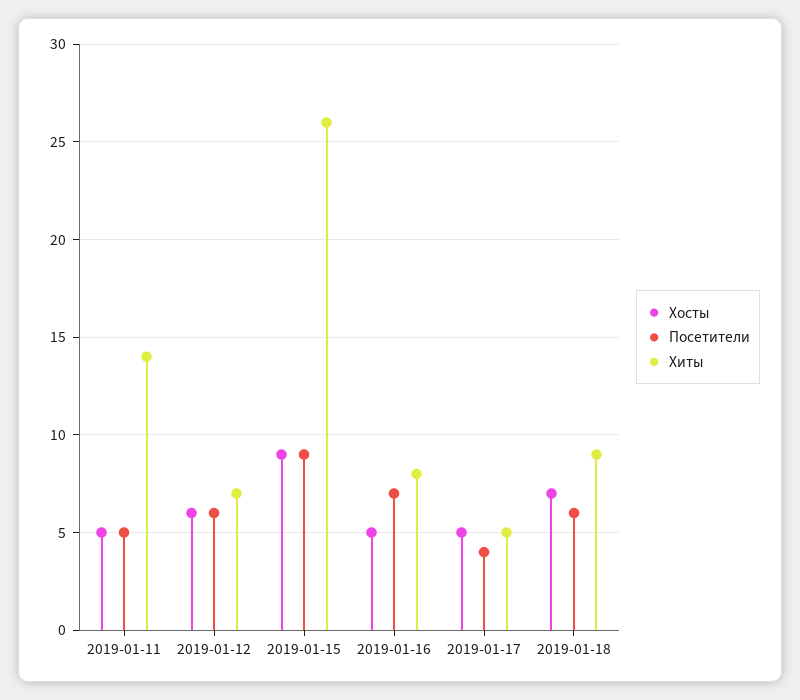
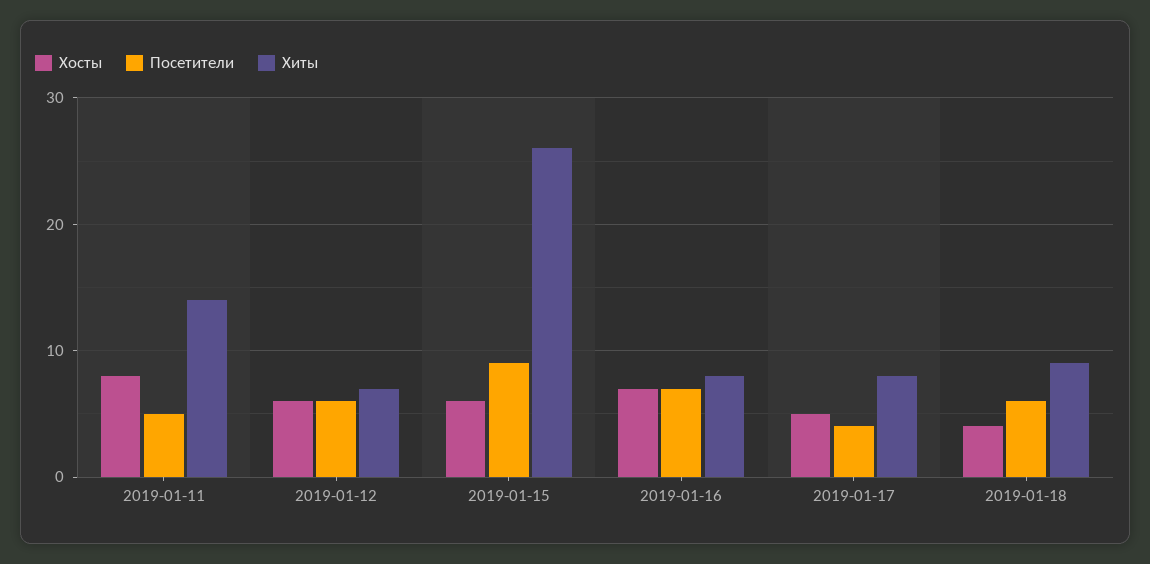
  {
    "Хосты": {
-     "2019-01-11": 5,
+     "2019-01-11": 8,
      "2019-01-12": 6,
-     "2019-01-15": 9,
+     "2019-01-15": 6,
-     "2019-01-16": 5,
+     "2019-01-16": 7,
      "2019-01-17": 5,
-     "2019-01-18": 7
+     "2019-01-18": 4
    },
    "Посетители": {
      "2019-01-11": 5,
      "2019-01-12": 6,
      "2019-01-15": 9,
      "2019-01-16": 7,
      "2019-01-17": 4,
      "2019-01-18": 6
    },
    "Хиты": {
      "2019-01-11": 14,
      "2019-01-12": 7,
      "2019-01-15": 26,
      "2019-01-16": 8,
-     "2019-01-17": 5,
+     "2019-01-17": 8,
      "2019-01-18": 9
    }
  }

